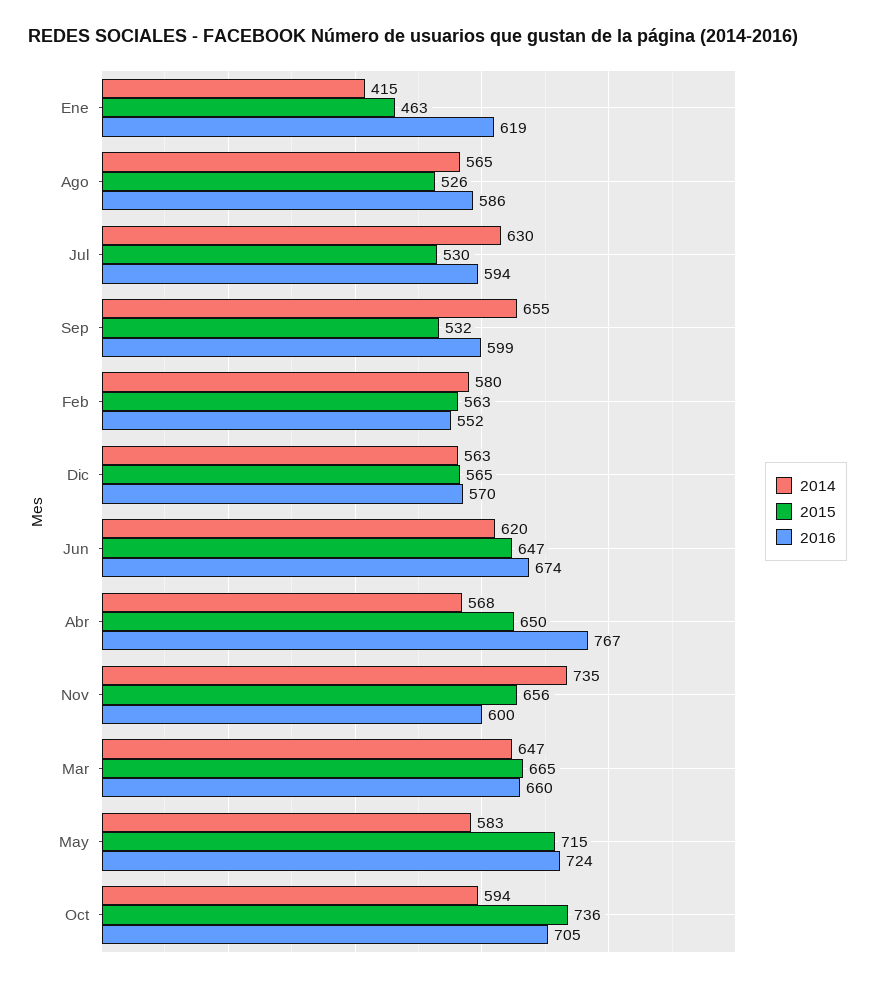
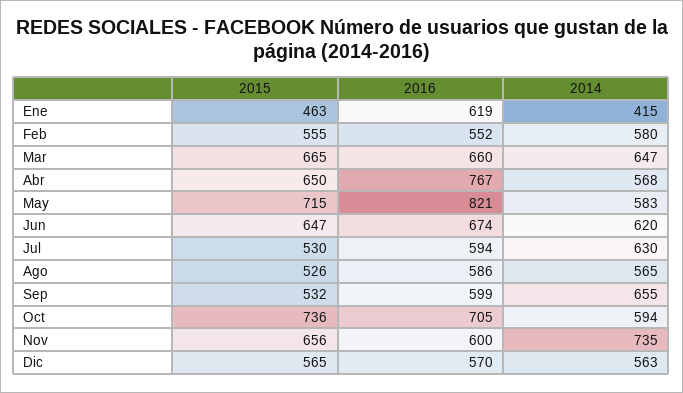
  {
    "2014": {
      "Ene": 415,
      "Ago": 565,
      "Jul": 630,
      "Sep": 655,
      "Feb": 580,
      "Dic": 563,
      "Jun": 620,
      "Abr": 568,
      "Nov": 735,
      "Mar": 647,
      "May": 583,
      "Oct": 594
    },
    "2015": {
      "Ene": 463,
      "Ago": 526,
      "Jul": 530,
      "Sep": 532,
-     "Feb": 563,
+     "Feb": 555,
      "Dic": 565,
      "Jun": 647,
      "Abr": 650,
      "Nov": 656,
      "Mar": 665,
      "May": 715,
      "Oct": 736
    },
    "2016": {
      "Ene": 619,
      "Ago": 586,
      "Jul": 594,
      "Sep": 599,
      "Feb": 552,
      "Dic": 570,
      "Jun": 674,
      "Abr": 767,
      "Nov": 600,
      "Mar": 660,
-     "May": 724,
+     "May": 821,
      "Oct": 705
    }
  }

